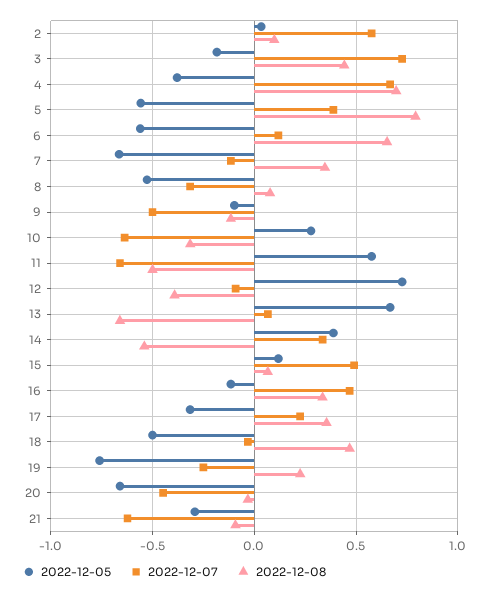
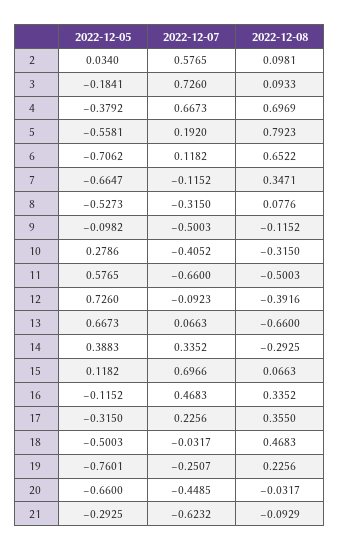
  {
    "2022-12-05": {
      "2": 0.034,
      "3": -0.1841,
      "4": -0.3792,
      "5": -0.5581,
-     "6": -0.55,
+     "6": -0.7062,
      "7": -0.6647,
      "8": -0.5273,
      "9": -0.0982,
      "10": 0.2786,
      "11": 0.5765,
      "12": 0.726,
      "13": 0.6673,
      "14": 0.3883,
      "15": 0.1182,
      "16": -0.1152,
      "17": -0.315,
      "18": -0.5003,
      "19": -0.7601,
      "20": -0.66,
      "21": -0.2925
    },
    "2022-12-07": {
      "2": 0.5765,
      "3": 0.726,
      "4": 0.6673,
-     "5": 0.4,
+     "5": 0.192,
      "6": 0.1182,
      "7": -0.1152,
      "8": -0.315,
      "9": -0.5003,
-     "10": -0.65,
+     "10": -0.4052,
      "11": -0.66,
      "12": -0.0923,
      "13": 0.0663,
      "14": 0.3352,
-     "15": 0.5,
+     "15": 0.6966,
      "16": 0.4683,
      "17": 0.2256,
      "18": -0.0317,
      "19": -0.2507,
      "20": -0.4485,
      "21": -0.6232
    },
    "2022-12-08": {
      "2": 0.0981,
-     "3": 0.45,
+     "3": 0.0933,
      "4": 0.6969,
      "5": 0.7923,
      "6": 0.6522,
      "7": 0.3471,
      "8": 0.0776,
      "9": -0.1152,
      "10": -0.315,
      "11": -0.5003,
      "12": -0.3916,
      "13": -0.66,
-     "14": -0.55,
+     "14": -0.2925,
      "15": 0.0663,
      "16": 0.3352,
      "17": 0.355,
      "18": 0.4683,
      "19": 0.2256,
      "20": -0.0317,
      "21": -0.0929
    }
  }

